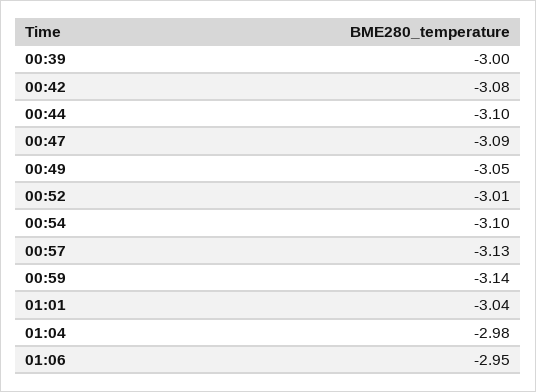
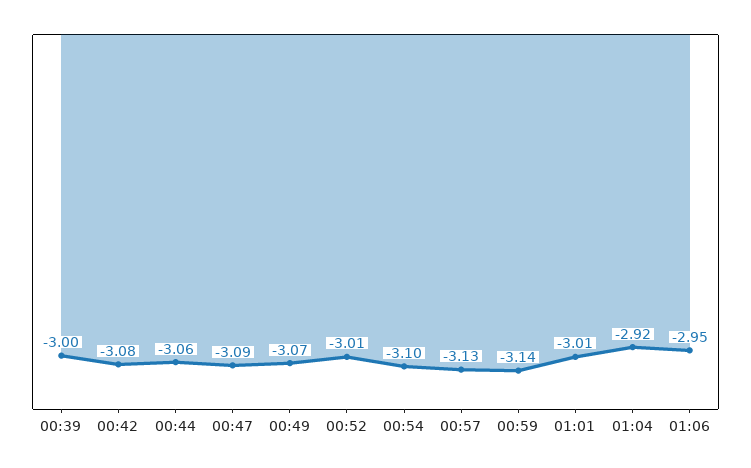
  {
    "00:39": -3,
    "00:42": -3.08,
-   "00:44": -3.1,
+   "00:44": -3.06,
    "00:47": -3.09,
-   "00:49": -3.05,
+   "00:49": -3.07,
    "00:52": -3.01,
    "00:54": -3.1,
    "00:57": -3.13,
    "00:59": -3.14,
-   "01:01": -3.04,
+   "01:01": -3.01,
-   "01:04": -2.98,
+   "01:04": -2.92,
    "01:06": -2.95
  }

